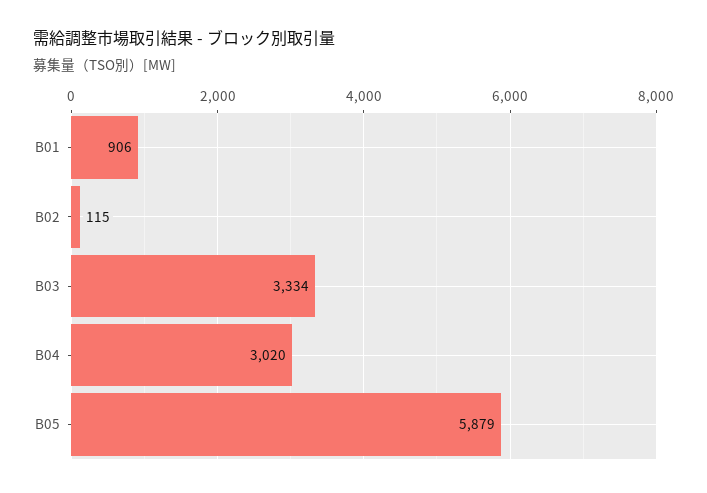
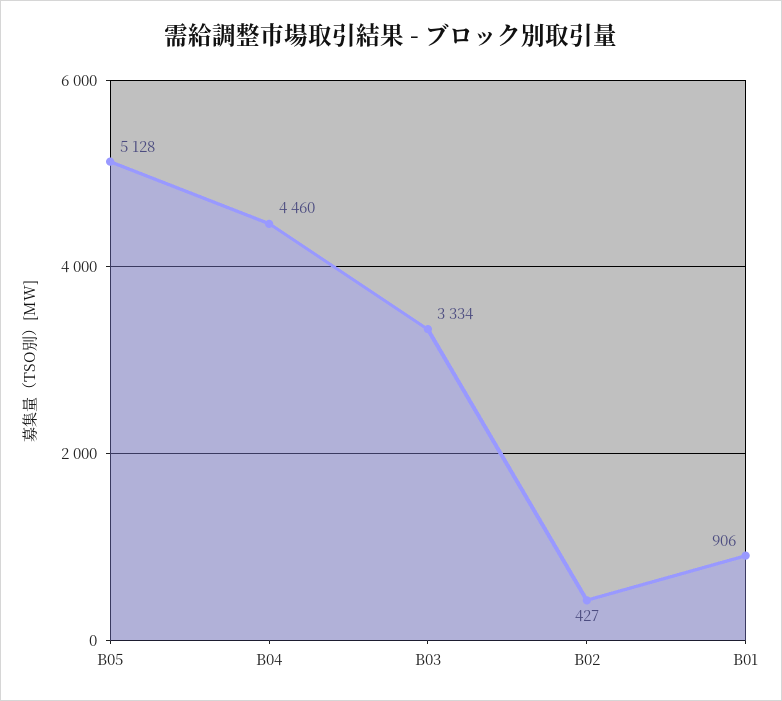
  {
    "B01": 906,
-   "B02": 115,
+   "B02": 427,
    "B03": 3334,
-   "B04": 3020,
+   "B04": 4460,
-   "B05": 5879
+   "B05": 5128
  }

